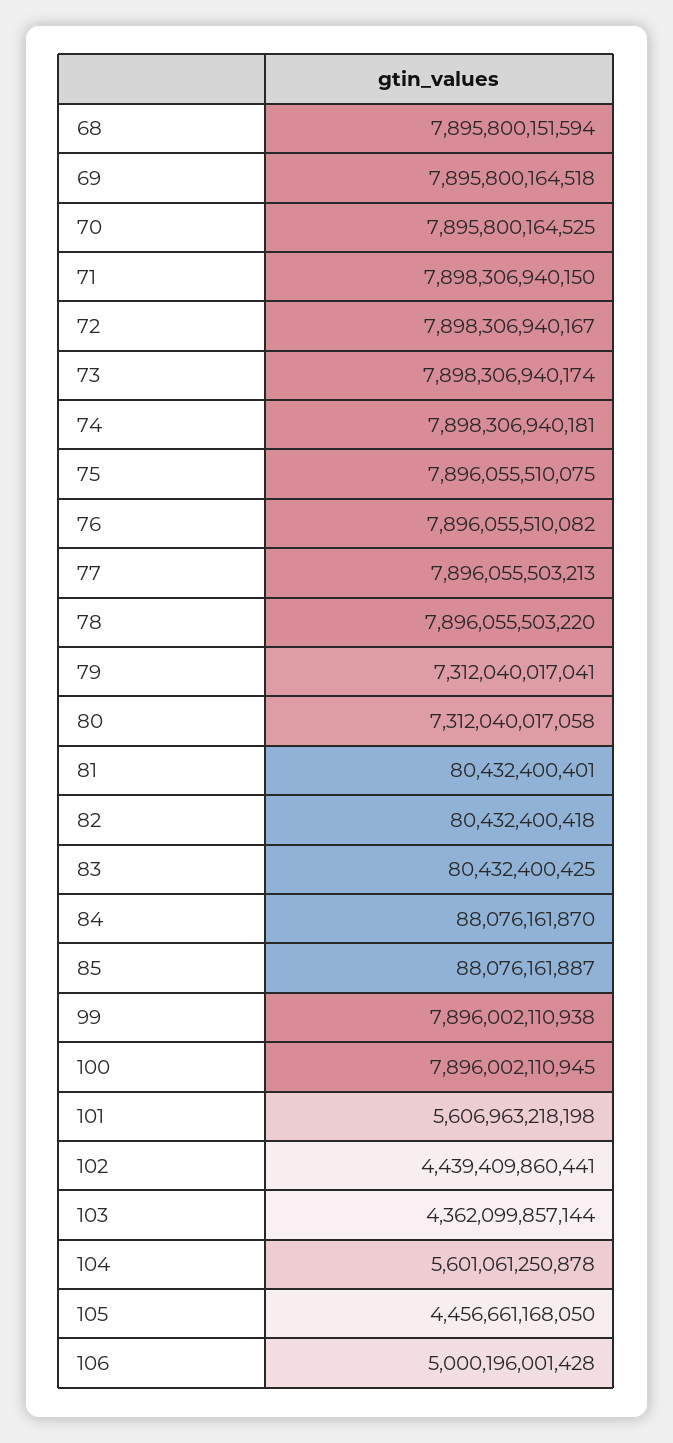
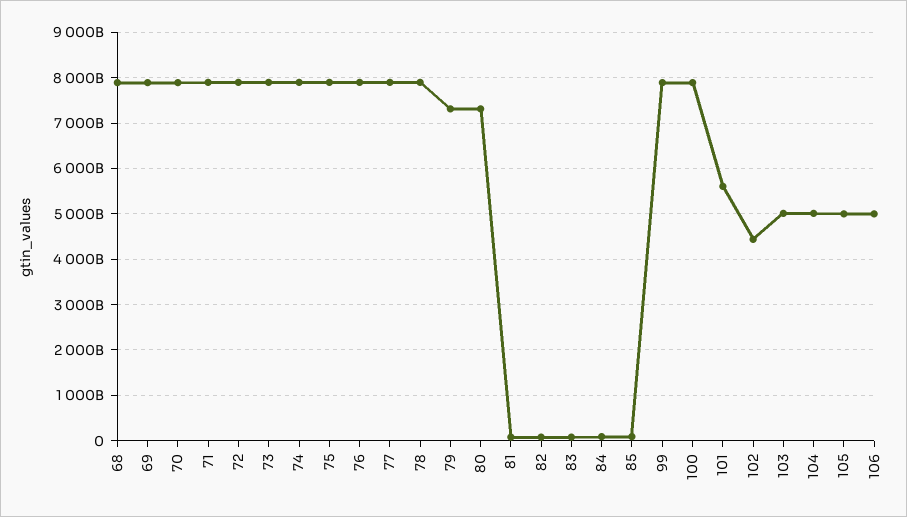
  {
    "68": 7895800151594,
    "69": 7895800164518,
    "70": 7895800164525,
    "71": 7898306940150,
    "72": 7898306940167,
    "73": 7898306940174,
    "74": 7898306940181,
    "75": 7896055510075,
    "76": 7896055510082,
    "77": 7896055503213,
    "78": 7896055503220,
    "79": 7312040017041,
    "80": 7312040017058,
    "81": 80432400401,
    "82": 80432400418,
    "83": 80432400425,
    "84": 88076161870,
    "85": 88076161887,
    "99": 7896002110938,
    "100": 7896002110945,
    "101": 5606963218198,
    "102": 4439409860441,
-   "103": 4362099857144,
+   "103": 5000000000000,
-   "104": 5601061250878,
+   "104": 5000000000000,
-   "105": 4456661168050,
+   "105": 5000000000000,
    "106": 5000196001428
  }

